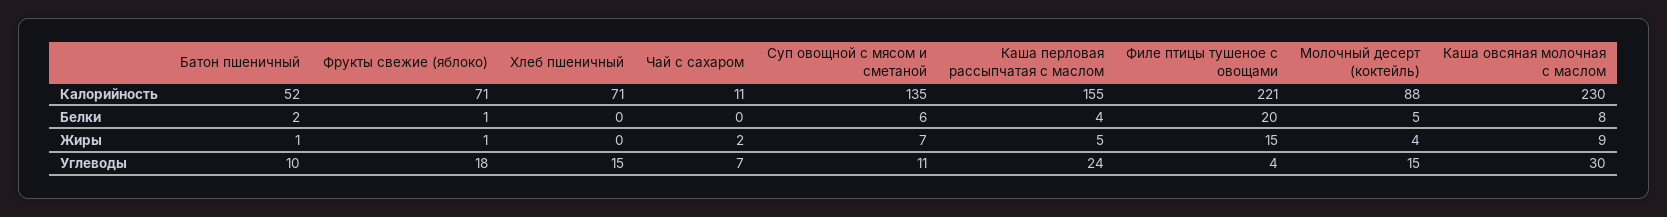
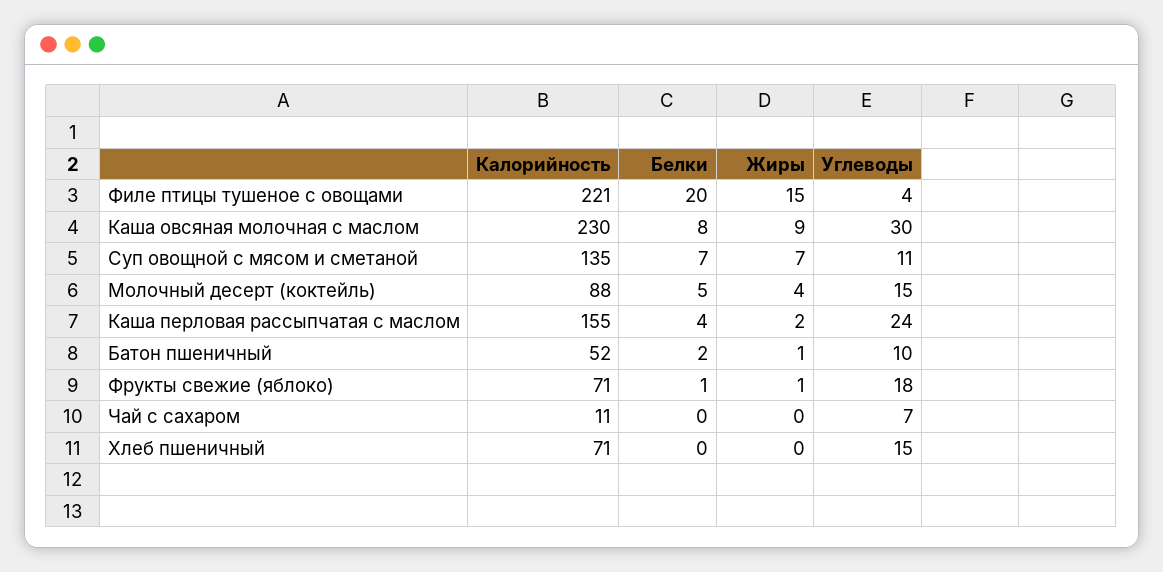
  {
    "Батон пшеничный": {
      "Калорийность": 52,
      "Белки": 2,
      "Жиры": 1,
      "Углеводы": 10
    },
    "Фрукты свежие (яблоко)": {
      "Калорийность": 71,
      "Белки": 1,
      "Жиры": 1,
      "Углеводы": 18
    },
    "Хлеб пшеничный": {
      "Калорийность": 71,
      "Белки": 0,
      "Жиры": 0,
      "Углеводы": 15
    },
    "Чай с сахаром": {
      "Калорийность": 11,
      "Белки": 0,
-     "Жиры": 2,
+     "Жиры": 0,
      "Углеводы": 7
    },
    "Суп овощной с мясом и сметаной": {
      "Калорийность": 135,
-     "Белки": 6,
+     "Белки": 7,
      "Жиры": 7,
      "Углеводы": 11
    },
    "Каша перловая рассыпчатая с маслом": {
      "Калорийность": 155,
      "Белки": 4,
-     "Жиры": 5,
+     "Жиры": 2,
      "Углеводы": 24
    },
    "Филе птицы тушеное с овощами": {
      "Калорийность": 221,
      "Белки": 20,
      "Жиры": 15,
      "Углеводы": 4
    },
    "Молочный десерт (коктейль)": {
      "Калорийность": 88,
      "Белки": 5,
      "Жиры": 4,
      "Углеводы": 15
    },
    "Каша овсяная молочная с маслом": {
      "Калорийность": 230,
      "Белки": 8,
      "Жиры": 9,
      "Углеводы": 30
    }
  }

